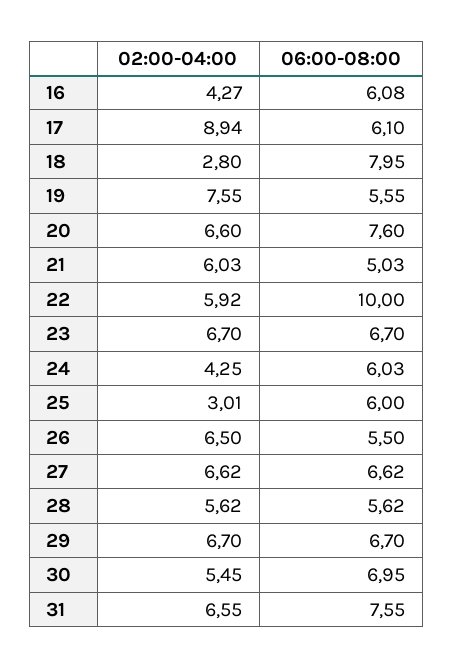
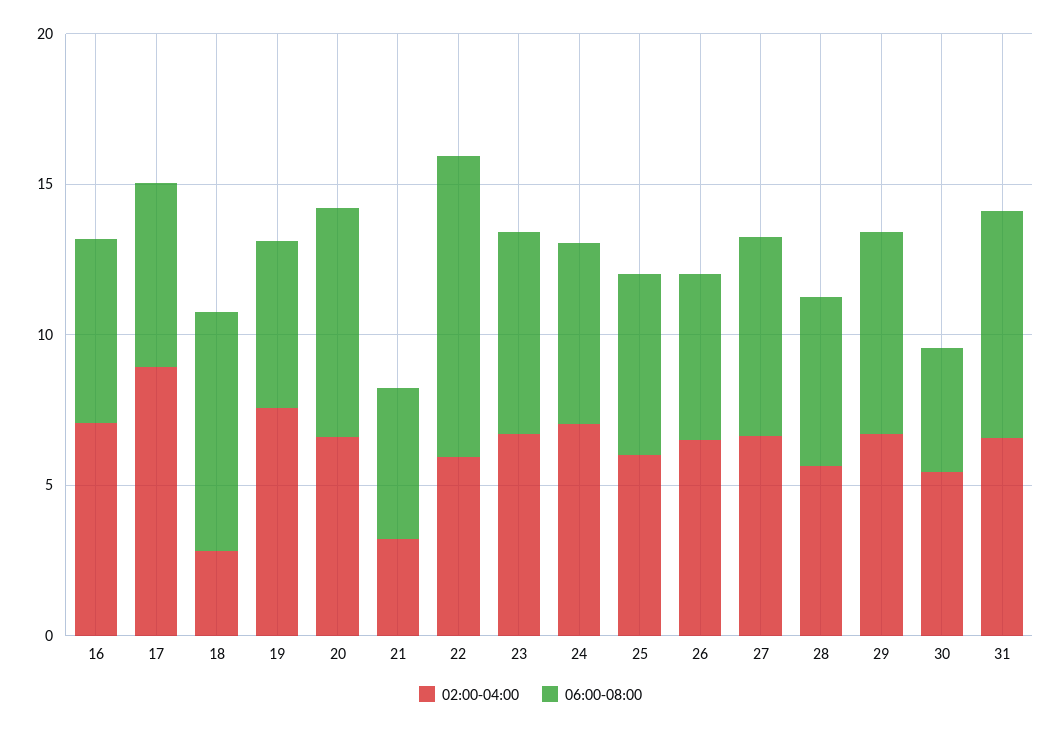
  {
    "02:00-04:00": {
-     "16": 4.27,
+     "16": 7,
      "17": 8.94,
      "18": 2.8,
      "19": 7.55,
      "20": 6.6,
-     "21": 6.03,
+     "21": 3,
      "22": 5.92,
      "23": 6.7,
-     "24": 4.25,
+     "24": 7,
-     "25": 3.01,
+     "25": 6,
      "26": 6.5,
      "27": 6.62,
      "28": 5.62,
      "29": 6.7,
      "30": 5.45,
      "31": 6.55
    },
    "06:00-08:00": {
      "16": 6.08,
      "17": 6.1,
      "18": 7.95,
      "19": 5.55,
      "20": 7.6,
      "21": 5.03,
      "22": 10,
      "23": 6.7,
      "24": 6.03,
      "25": 6,
      "26": 5.5,
      "27": 6.62,
      "28": 5.62,
      "29": 6.7,
-     "30": 6.95,
+     "30": 4,
      "31": 7.55
    }
  }

